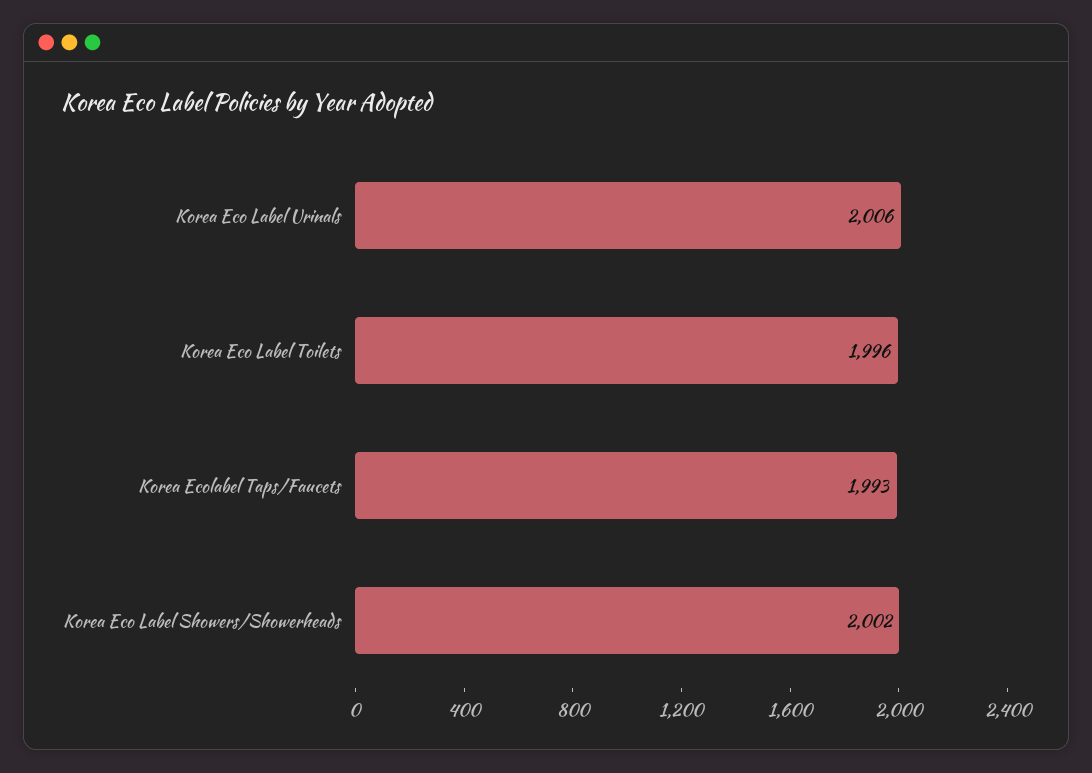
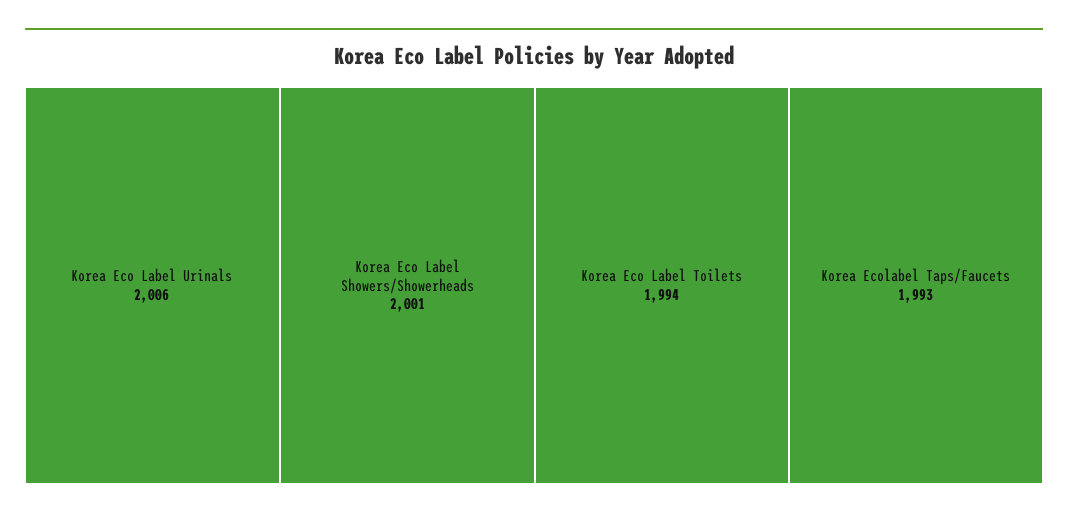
  {
    "Korea Eco Label Urinals": 2006,
-   "Korea Eco Label Toilets": 1996,
+   "Korea Eco Label Toilets": 1994,
    "Korea Ecolabel Taps/Faucets": 1993,
-   "Korea Eco Label Showers/Showerheads": 2002
+   "Korea Eco Label Showers/Showerheads": 2001
  }

